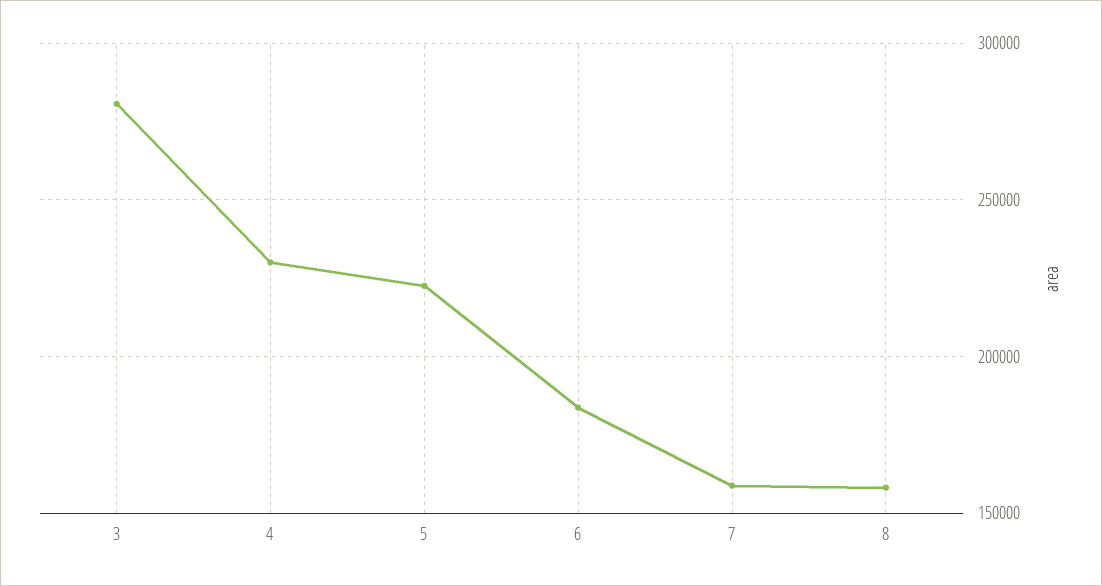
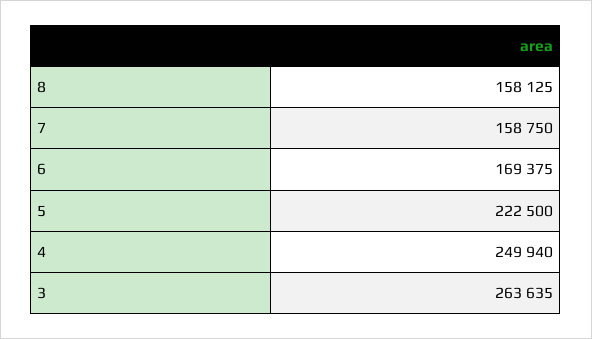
  {
-   "3": 280000,
+   "3": 263635,
-   "4": 230000,
+   "4": 249940,
    "5": 222500,
-   "6": 185000,
+   "6": 169375,
    "7": 158750,
    "8": 158125
  }

